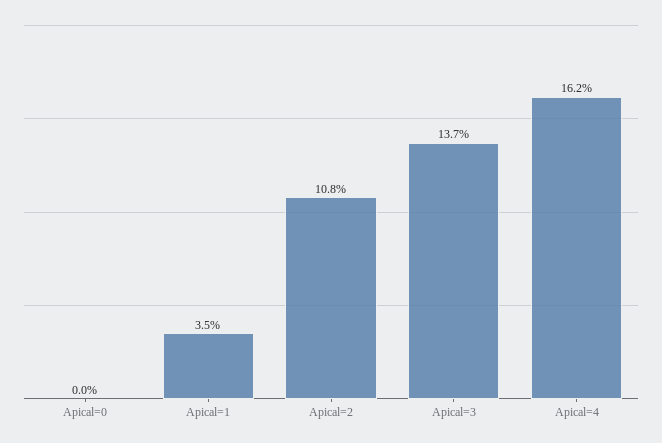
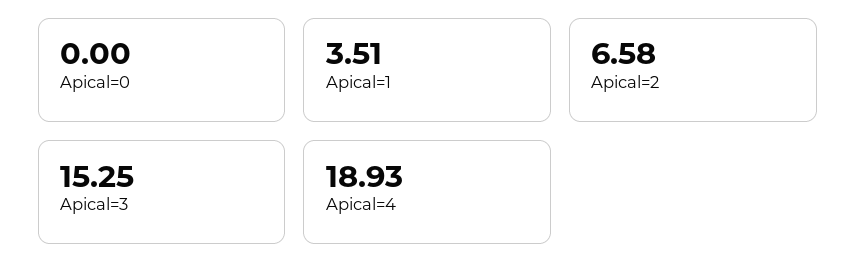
  {
    "Apical=0": 0,
    "Apical=1": 3.51,
-   "Apical=2": 10.8,
+   "Apical=2": 6.58,
-   "Apical=3": 13.7,
+   "Apical=3": 15.25,
-   "Apical=4": 16.2
+   "Apical=4": 18.93
  }

